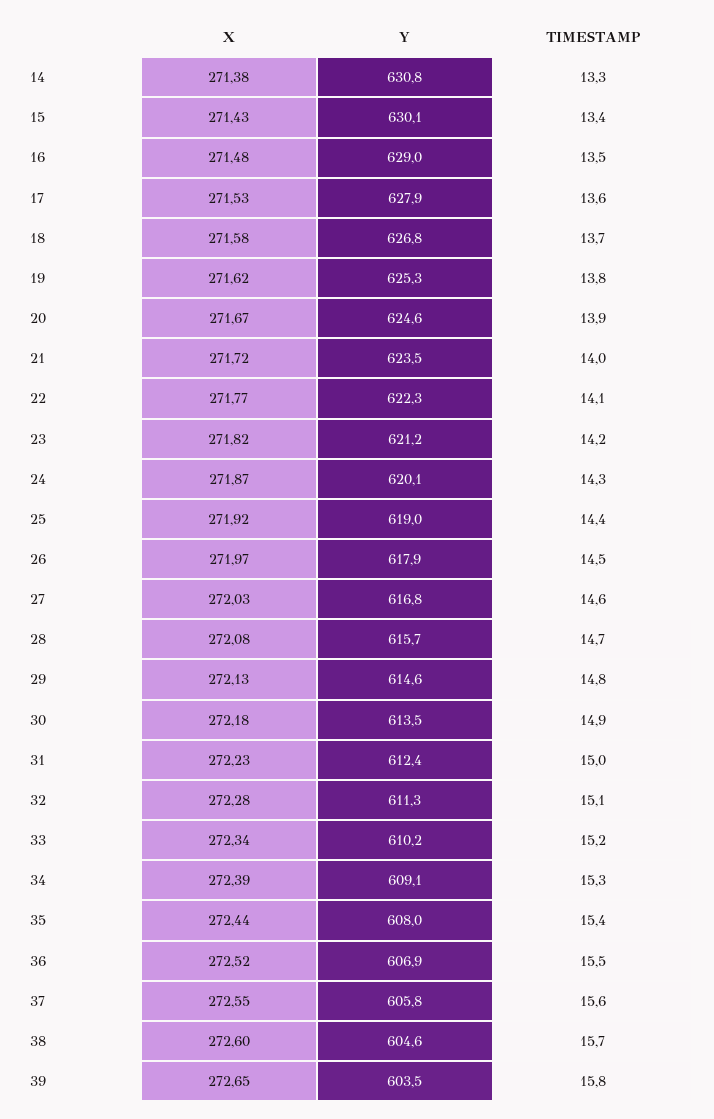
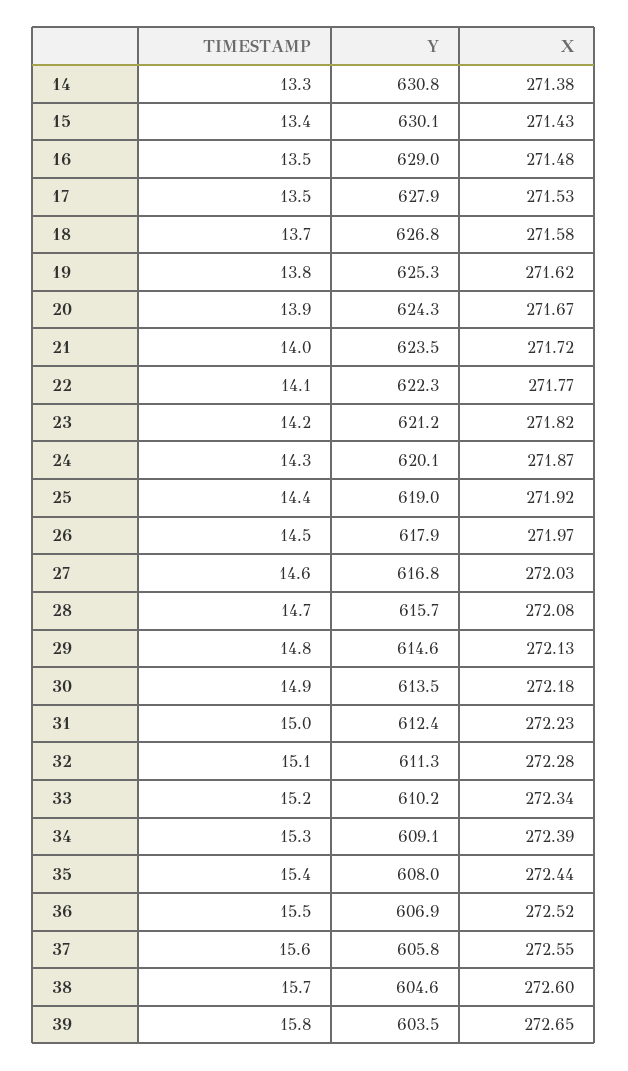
  {
    "X": {
      "14": 271.38,
      "15": 271.43,
      "16": 271.48,
      "17": 271.53,
      "18": 271.58,
      "19": 271.62,
      "20": 271.67,
      "21": 271.72,
      "22": 271.77,
      "23": 271.82,
      "24": 271.87,
      "25": 271.92,
      "26": 271.97,
      "27": 272.03,
      "28": 272.08,
      "29": 272.13,
      "30": 272.18,
      "31": 272.23,
      "32": 272.28,
      "33": 272.34,
      "34": 272.39,
      "35": 272.44,
      "36": 272.52,
      "37": 272.55,
      "38": 272.6,
      "39": 272.65
    },
    "Y": {
      "14": 630.8,
      "15": 630.1,
      "16": 629,
      "17": 627.9,
      "18": 626.8,
      "19": 625.3,
-     "20": 624.6,
+     "20": 624.3,
      "21": 623.5,
      "22": 622.3,
      "23": 621.2,
      "24": 620.1,
      "25": 619,
      "26": 617.9,
      "27": 616.8,
      "28": 615.7,
      "29": 614.6,
      "30": 613.5,
      "31": 612.4,
      "32": 611.3,
      "33": 610.2,
      "34": 609.1,
      "35": 608,
      "36": 606.9,
      "37": 605.8,
      "38": 604.6,
      "39": 603.5
    },
    "TIMESTAMP": {
      "14": 13.3,
      "15": 13.4,
      "16": 13.5,
-     "17": 13.6,
+     "17": 13.5,
      "18": 13.7,
      "19": 13.8,
      "20": 13.9,
      "21": 14,
      "22": 14.1,
      "23": 14.2,
      "24": 14.3,
      "25": 14.4,
      "26": 14.5,
      "27": 14.6,
      "28": 14.7,
      "29": 14.8,
      "30": 14.9,
      "31": 15,
      "32": 15.1,
      "33": 15.2,
      "34": 15.3,
      "35": 15.4,
      "36": 15.5,
      "37": 15.6,
      "38": 15.7,
      "39": 15.8
    }
  }

